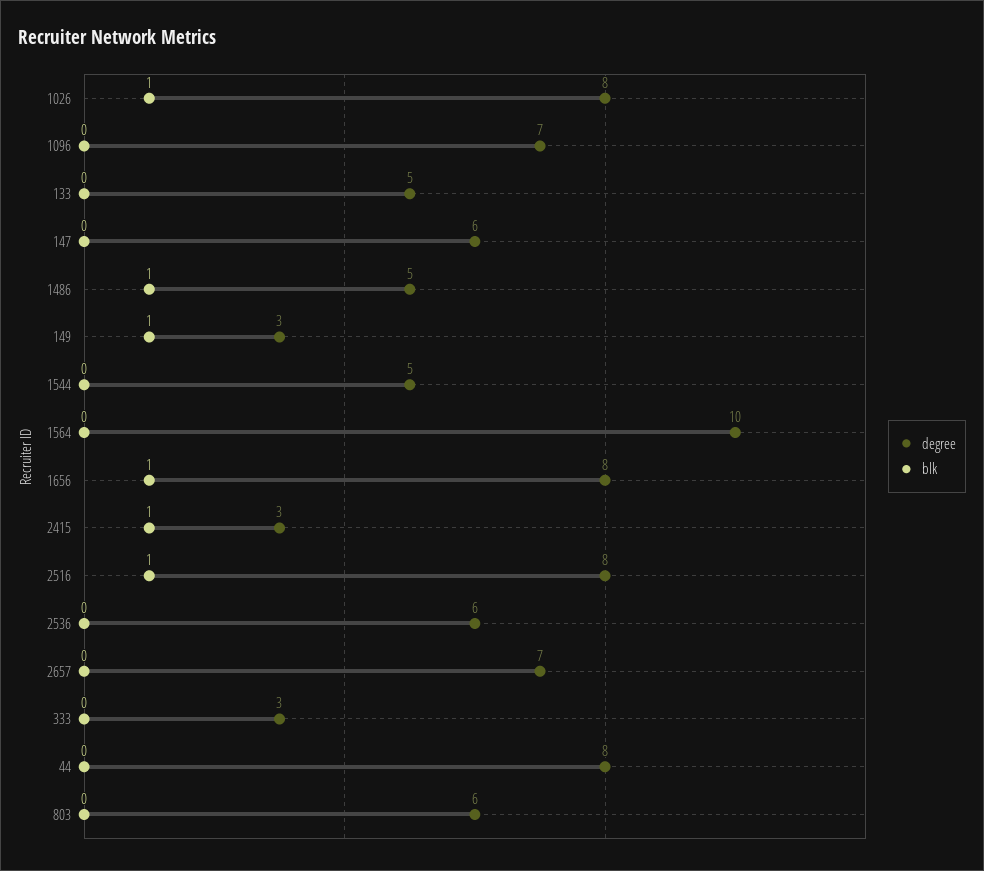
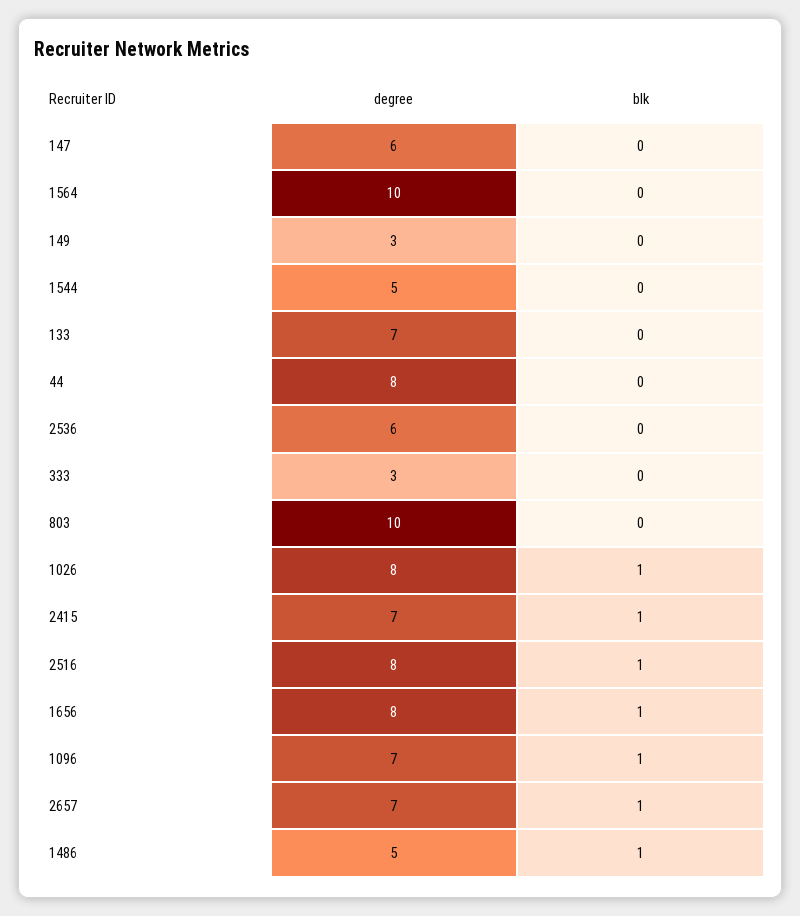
  {
    "degree": {
      "1026": 8,
      "1096": 7,
-     "133": 5,
+     "133": 7,
      "147": 6,
      "1486": 5,
      "149": 3,
      "1544": 5,
      "1564": 10,
      "1656": 8,
-     "2415": 3,
+     "2415": 7,
      "2516": 8,
      "2536": 6,
      "2657": 7,
      "333": 3,
      "44": 8,
-     "803": 6
+     "803": 10
    },
    "blk": {
      "1026": 1,
-     "1096": 0,
+     "1096": 1,
      "133": 0,
      "147": 0,
      "1486": 1,
-     "149": 1,
+     "149": 0,
      "1544": 0,
      "1564": 0,
      "1656": 1,
      "2415": 1,
      "2516": 1,
      "2536": 0,
-     "2657": 0,
+     "2657": 1,
      "333": 0,
      "44": 0,
      "803": 0
    }
  }

